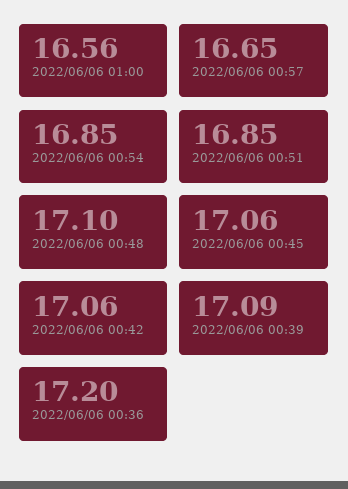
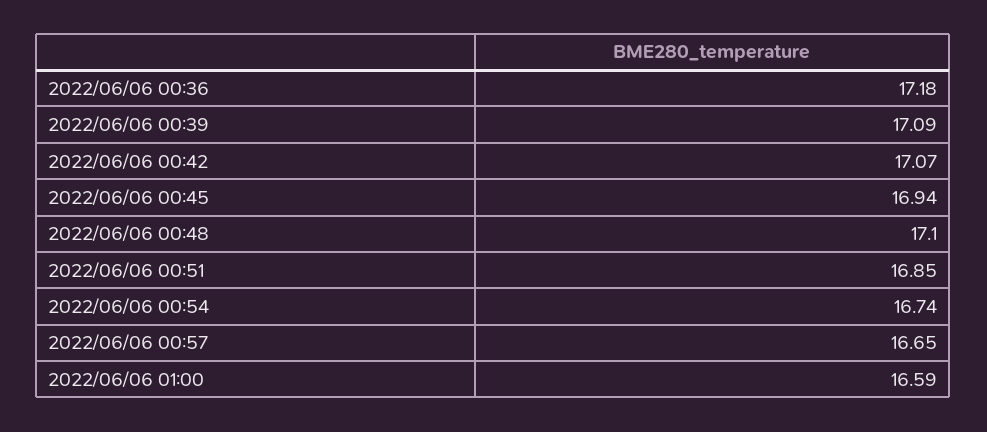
  {
-   "2022/06/06 01:00": 16.56,
+   "2022/06/06 01:00": 16.59,
    "2022/06/06 00:57": 16.65,
-   "2022/06/06 00:54": 16.85,
+   "2022/06/06 00:54": 16.74,
    "2022/06/06 00:51": 16.85,
    "2022/06/06 00:48": 17.1,
-   "2022/06/06 00:45": 17.06,
+   "2022/06/06 00:45": 16.94,
-   "2022/06/06 00:42": 17.06,
+   "2022/06/06 00:42": 17.07,
    "2022/06/06 00:39": 17.09,
-   "2022/06/06 00:36": 17.2
+   "2022/06/06 00:36": 17.18
  }

